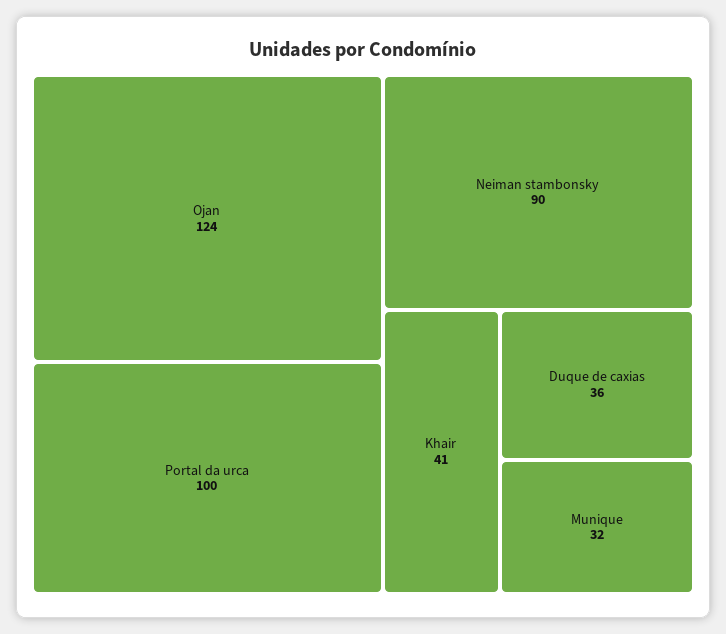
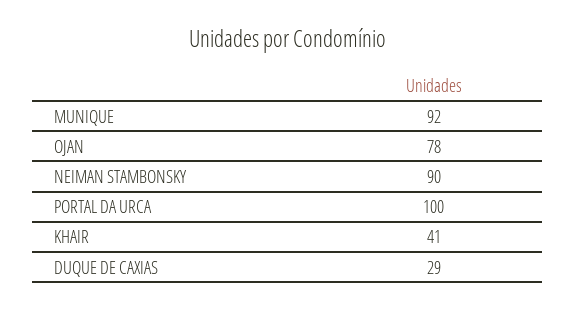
  {
-   "Ojan": 124,
+   "Ojan": 78,
    "Portal da urca": 100,
    "Neiman stambonsky": 90,
    "Khair": 41,
-   "Duque de caxias": 36,
+   "Duque de caxias": 29,
-   "Munique": 32
+   "Munique": 92
  }

